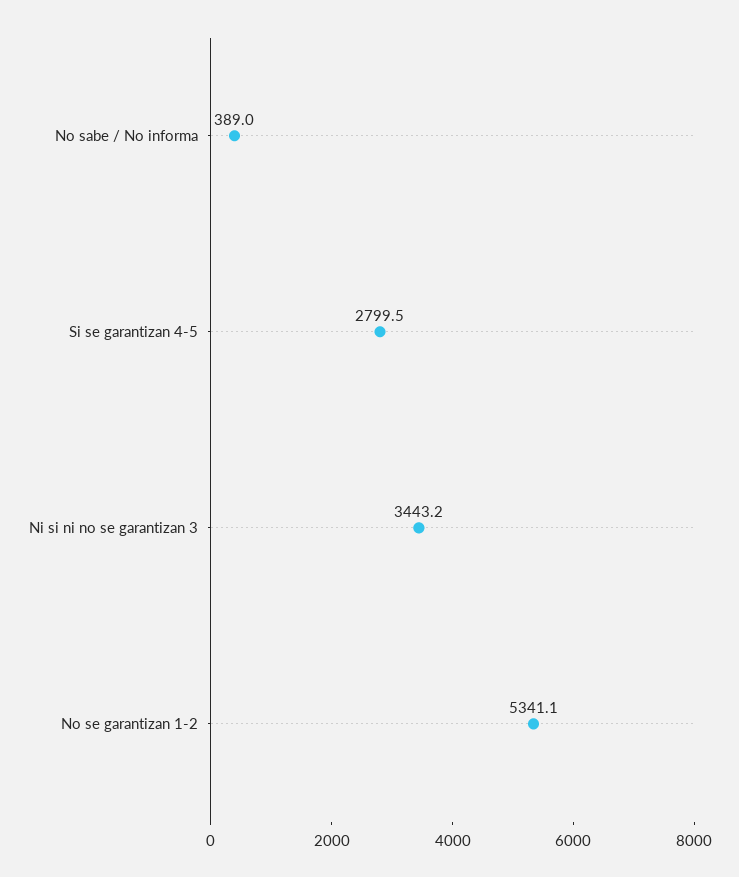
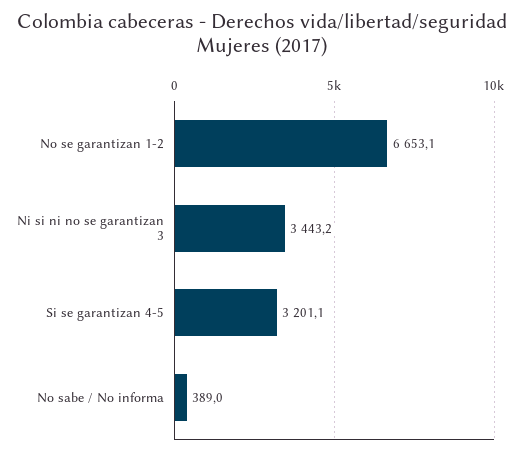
  {
    "No sabe / No informa": 389,
-   "Si se garantizan 4-5": 2799.5,
+   "Si se garantizan 4-5": 3201.1,
    "Ni si ni no se garantizan 3": 3443.2,
-   "No se garantizan 1-2": 5341.1
+   "No se garantizan 1-2": 6653.1
  }

